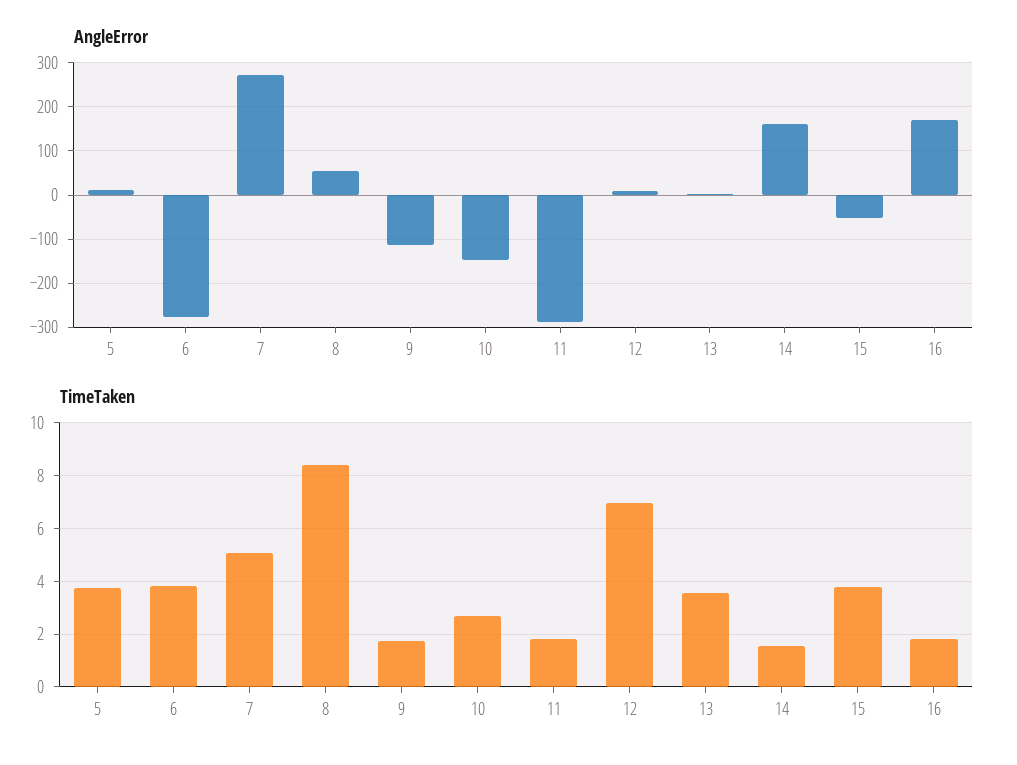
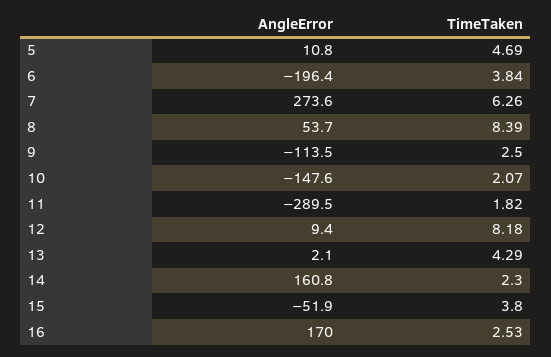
  {
    "AngleError": {
      "5": 10.8,
-     "6": -280,
+     "6": -196.4,
      "7": 273.6,
      "8": 53.7,
      "9": -113.5,
      "10": -147.6,
      "11": -289.5,
      "12": 9.4,
      "13": 2.1,
      "14": 160.8,
      "15": -51.9,
      "16": 170
    },
    "TimeTaken": {
-     "5": 3.75,
+     "5": 4.69,
      "6": 3.84,
-     "7": 5,
+     "7": 6.26,
      "8": 8.39,
-     "9": 1.75,
+     "9": 2.5,
-     "10": 2.75,
+     "10": 2.07,
      "11": 1.82,
-     "12": 7,
+     "12": 8.18,
-     "13": 3.5,
+     "13": 4.29,
-     "14": 1.5,
+     "14": 2.3,
      "15": 3.8,
-     "16": 1.75
+     "16": 2.53
    }
  }

